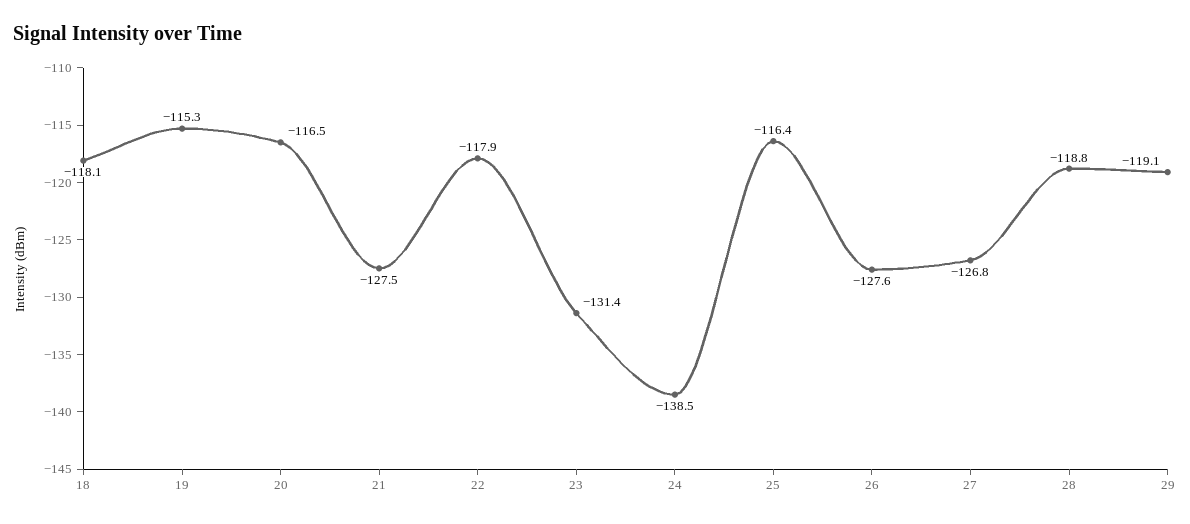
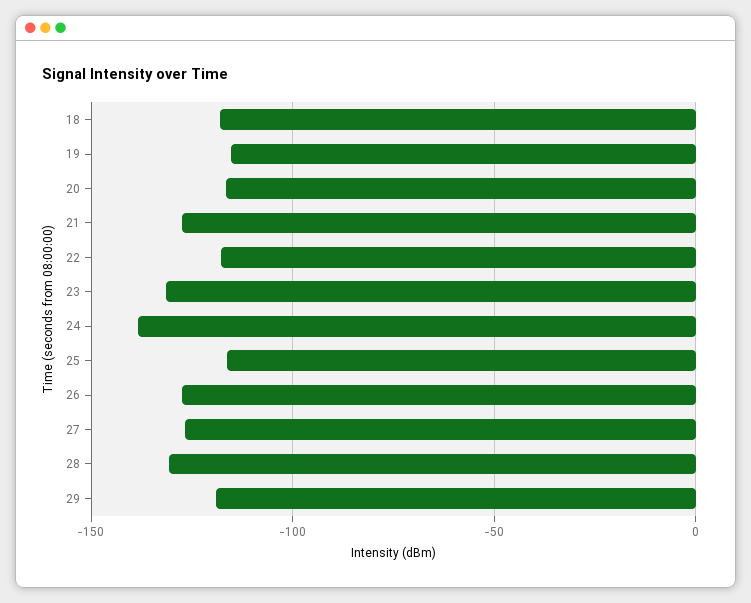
  {
    "18": -118.1,
    "19": -115.3,
    "20": -116.5,
    "21": -127.5,
    "22": -117.9,
    "23": -131.4,
    "24": -138.5,
    "25": -116.4,
    "26": -127.6,
    "27": -126.8,
-   "28": -118.8,
+   "28": -130,
    "29": -119.1
  }

